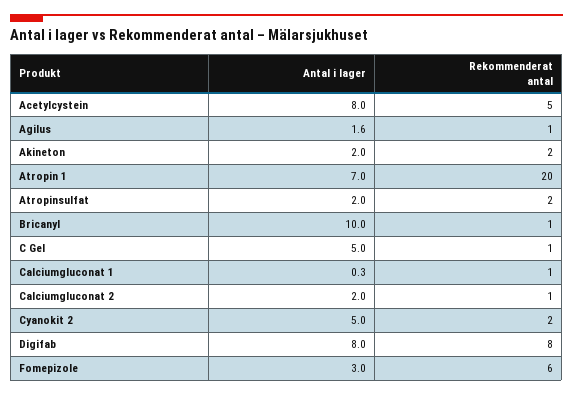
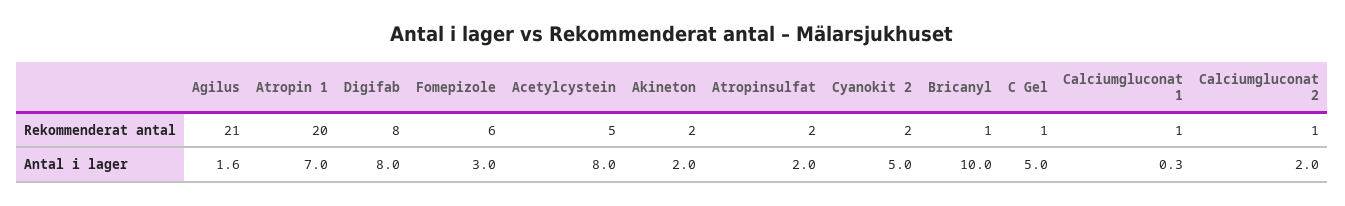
  {
    "Antal i lager": {
      "Acetylcystein": 8,
      "Agilus": 1.6,
      "Akineton": 2,
      "Atropin 1": 7,
      "Atropinsulfat": 2,
      "Bricanyl": 10,
      "C Gel": 5,
      "Calciumgluconat 1": 0.3,
      "Calciumgluconat 2": 2,
      "Cyanokit 2": 5,
      "Digifab": 8,
      "Fomepizole": 3
    },
    "Rekommenderat antal": {
      "Acetylcystein": 5,
-     "Agilus": 1,
+     "Agilus": 21,
      "Akineton": 2,
      "Atropin 1": 20,
      "Atropinsulfat": 2,
      "Bricanyl": 1,
      "C Gel": 1,
      "Calciumgluconat 1": 1,
      "Calciumgluconat 2": 1,
      "Cyanokit 2": 2,
      "Digifab": 8,
      "Fomepizole": 6
    }
  }

